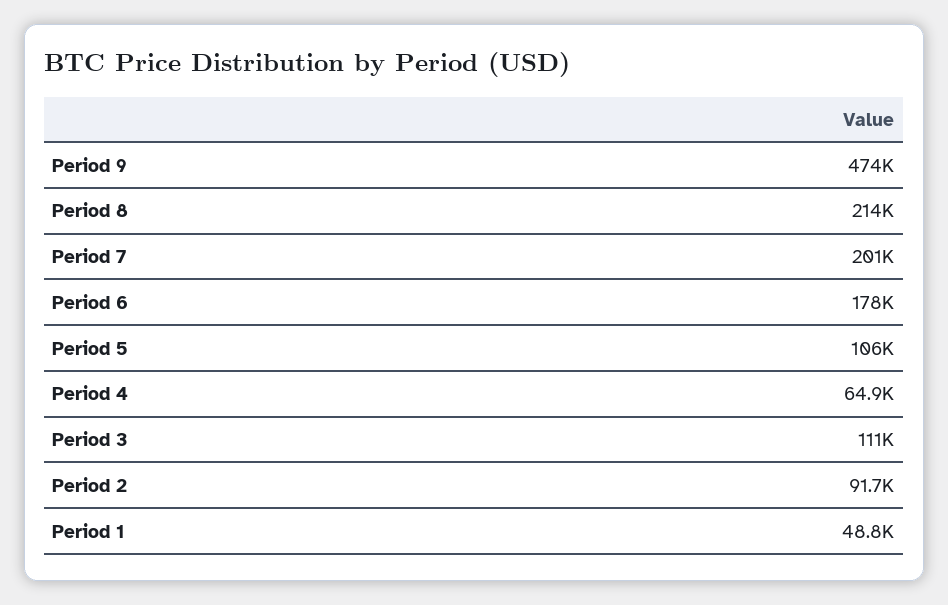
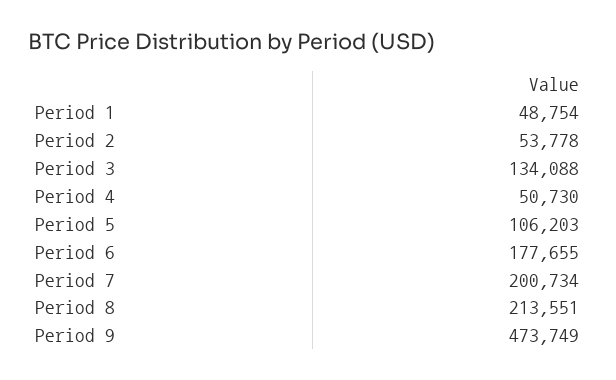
  {
    "Period 9": 473749,
    "Period 8": 213551,
    "Period 7": 200734,
    "Period 6": 177655,
    "Period 5": 106203,
-   "Period 4": 64900,
+   "Period 4": 50730,
-   "Period 3": 111000,
+   "Period 3": 134088,
-   "Period 2": 91700,
+   "Period 2": 53778,
    "Period 1": 48754
  }

